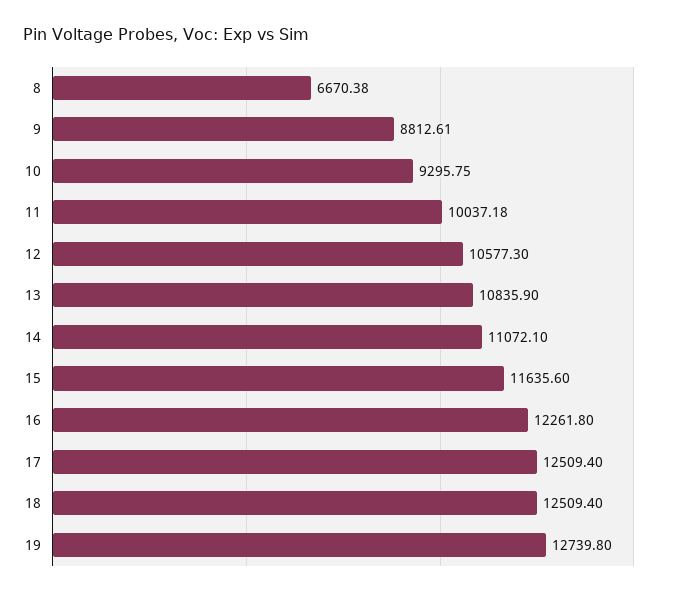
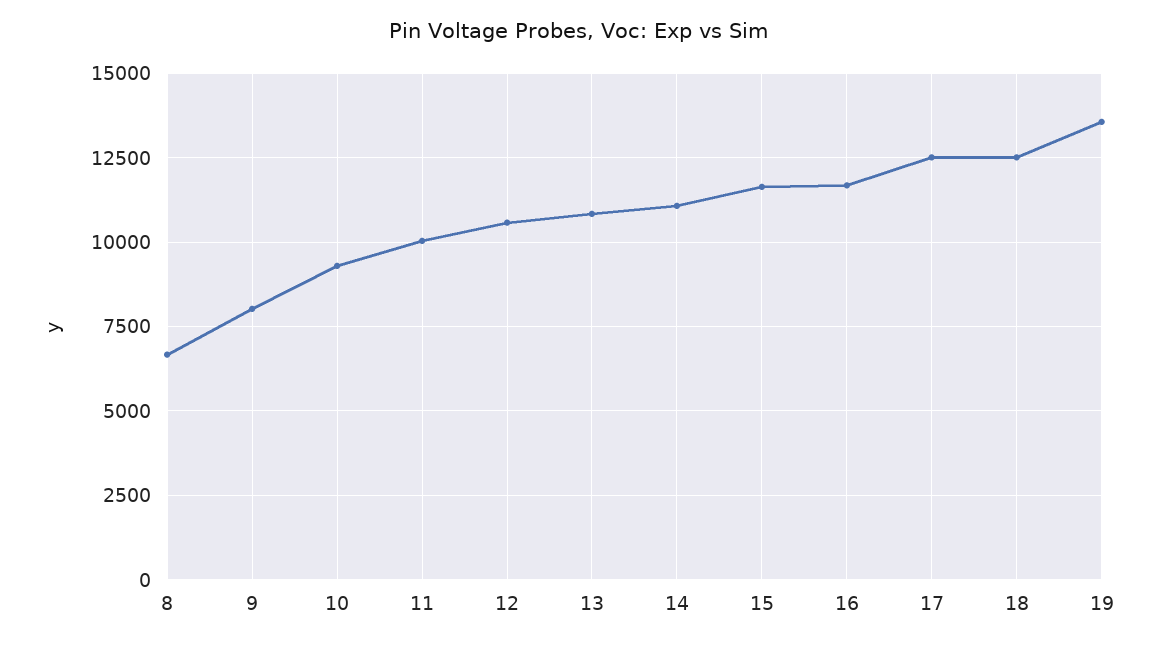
  {
    "8": 6670.38,
-   "9": 8812.61,
+   "9": 8000,
    "10": 9295.75,
    "11": 10037.18,
    "12": 10577.3,
    "13": 10835.9,
    "14": 11072.1,
    "15": 11635.6,
-   "16": 12261.8,
+   "16": 11750,
    "17": 12509.4,
    "18": 12509.4,
-   "19": 12739.8
+   "19": 13500
  }

